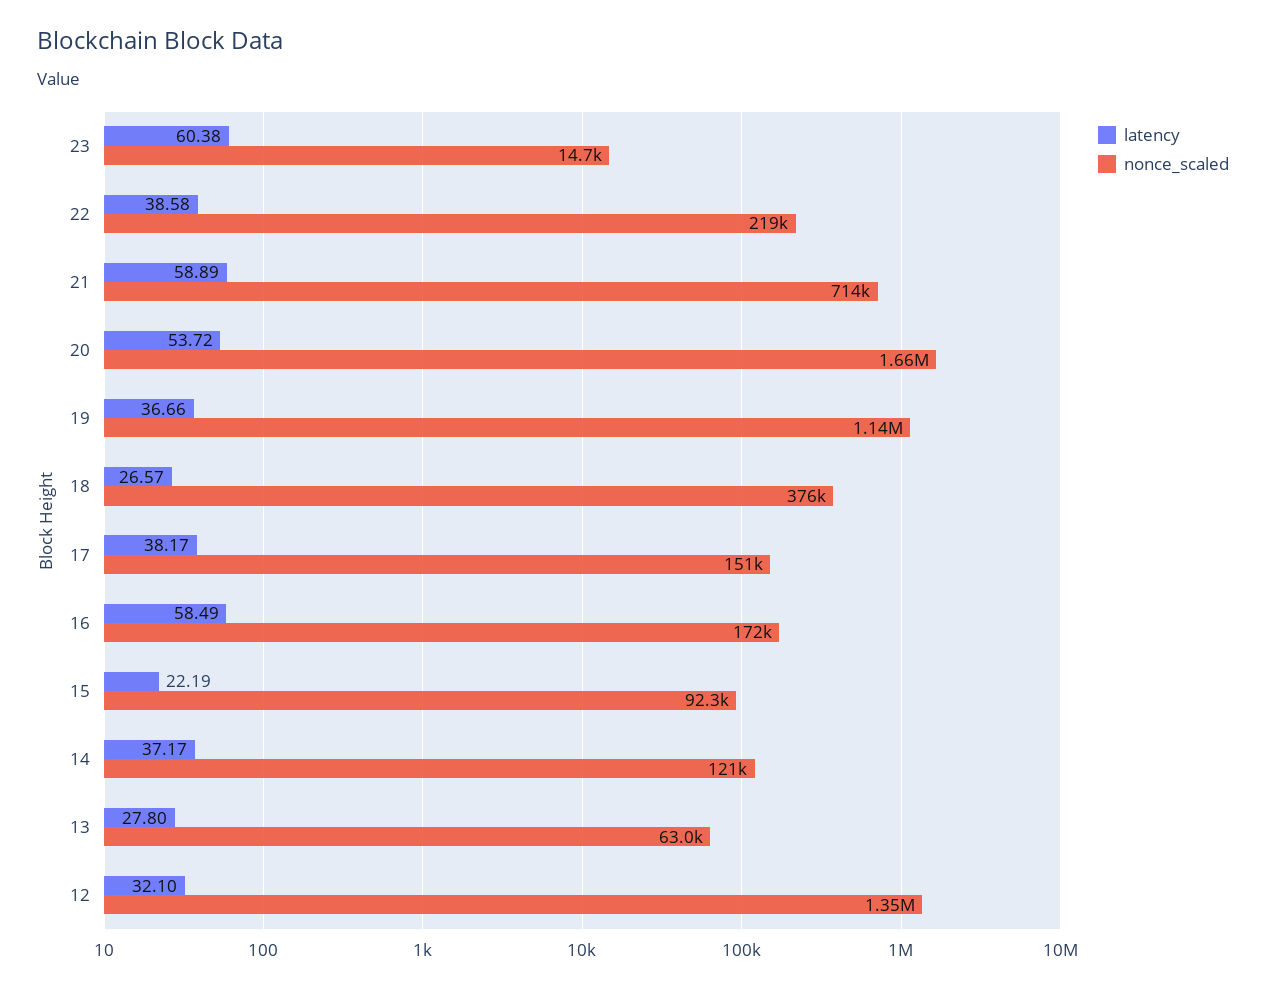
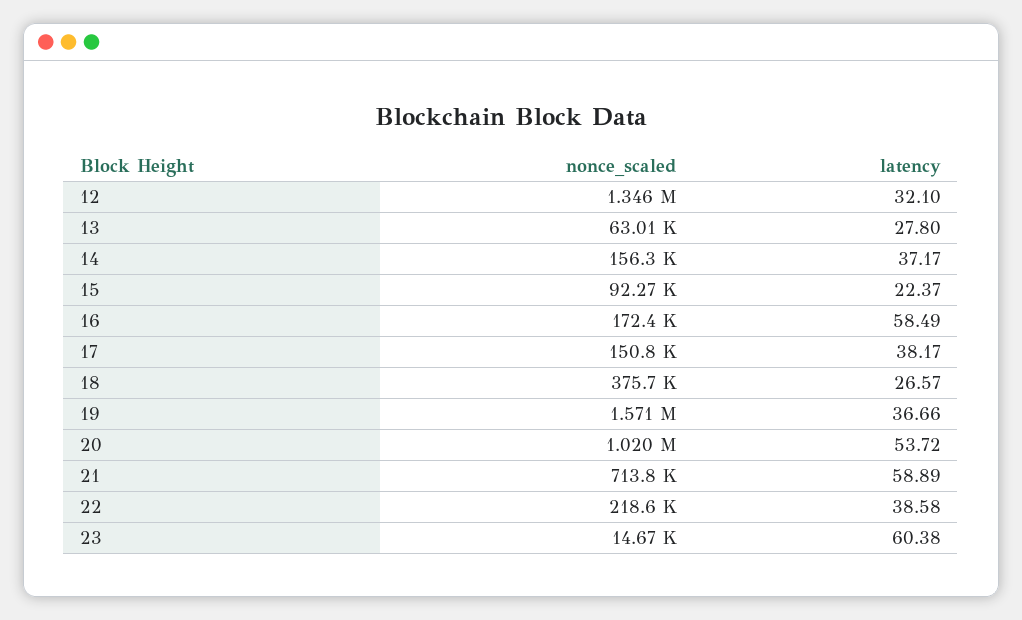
  {
    "latency": {
      "23": 60.38,
      "22": 38.58,
      "21": 58.89,
      "20": 53.72,
      "19": 36.66,
      "18": 26.57,
      "17": 38.17,
      "16": 58.49,
-     "15": 22.19,
+     "15": 22.37,
      "14": 37.17,
      "13": 27.8,
      "12": 32.1
    },
    "nonce_scaled": {
      "23": 14670,
      "22": 218600,
      "21": 713800,
-     "20": 1660000,
+     "20": 1020000,
-     "19": 1140000,
+     "19": 1571000,
      "18": 375700,
      "17": 150800,
      "16": 172400,
      "15": 92270,
-     "14": 121000,
+     "14": 156300,
      "13": 63010,
      "12": 1346000
    }
  }

